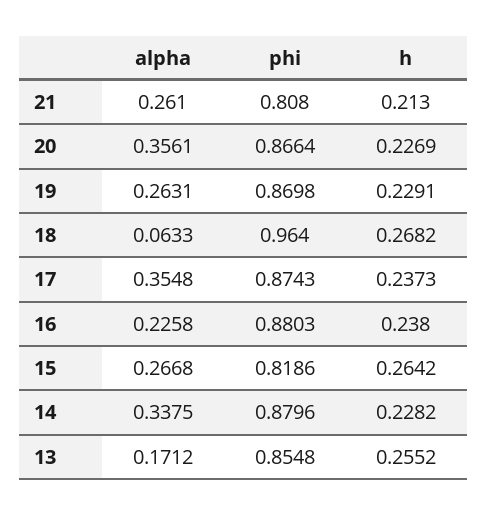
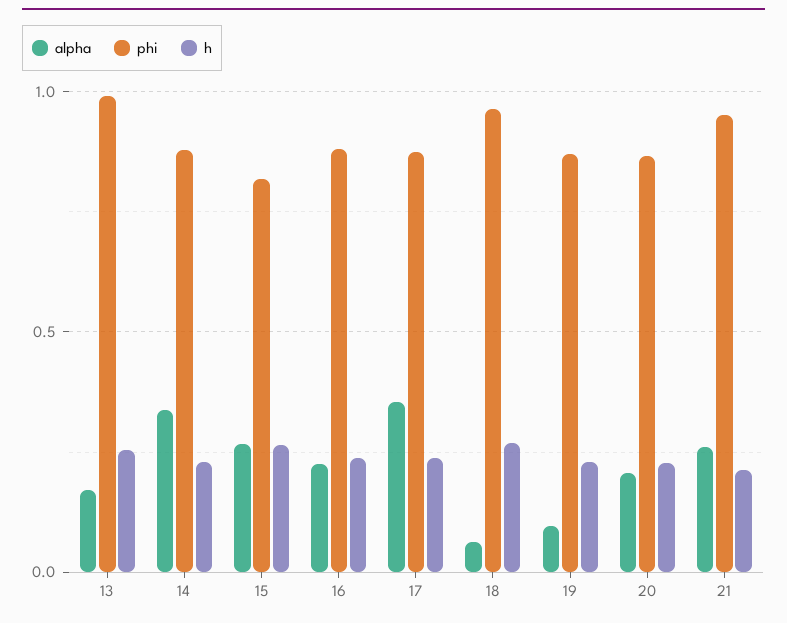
  {
    "alpha": {
      "21": 0.261,
-     "20": 0.3561,
+     "20": 0.2,
-     "19": 0.2631,
+     "19": 0.1,
      "18": 0.0633,
      "17": 0.3548,
      "16": 0.2258,
      "15": 0.2668,
      "14": 0.3375,
      "13": 0.1712
    },
    "phi": {
-     "21": 0.808,
+     "21": 0.95,
      "20": 0.8664,
      "19": 0.8698,
      "18": 0.964,
      "17": 0.8743,
      "16": 0.8803,
      "15": 0.8186,
      "14": 0.8796,
-     "13": 0.8548
+     "13": 1
    },
    "h": {
      "21": 0.213,
      "20": 0.2269,
      "19": 0.2291,
      "18": 0.2682,
      "17": 0.2373,
      "16": 0.238,
      "15": 0.2642,
      "14": 0.2282,
      "13": 0.2552
    }
  }

